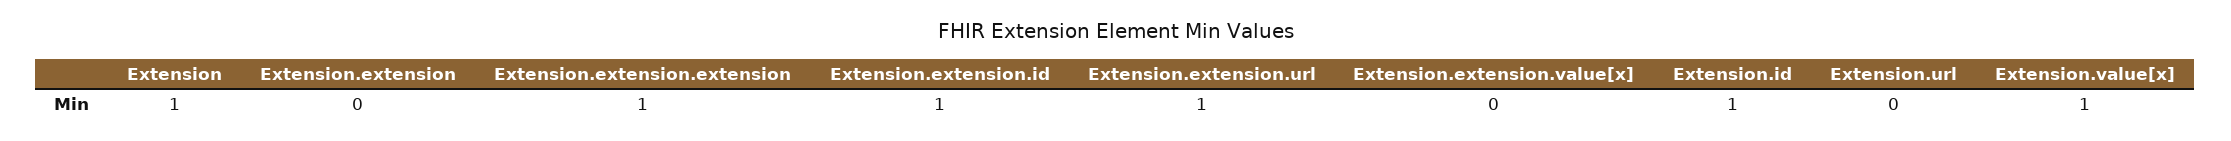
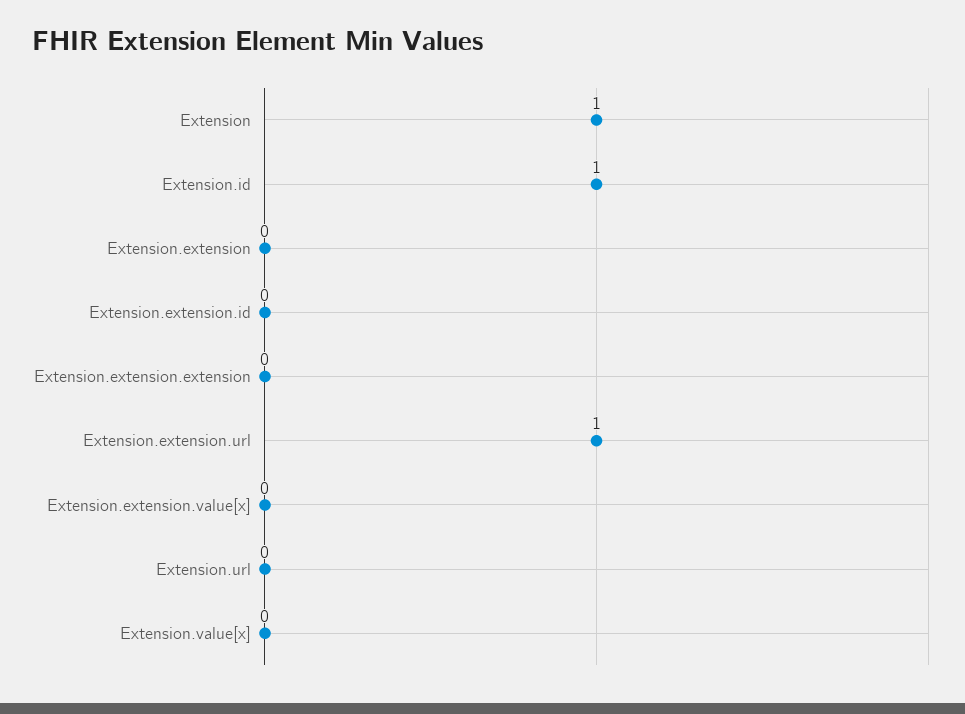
  {
    "Extension": 1,
    "Extension.extension": 0,
-   "Extension.extension.extension": 1,
+   "Extension.extension.extension": 0,
-   "Extension.extension.id": 1,
+   "Extension.extension.id": 0,
    "Extension.extension.url": 1,
    "Extension.extension.value[x]": 0,
    "Extension.id": 1,
    "Extension.url": 0,
-   "Extension.value[x]": 1
+   "Extension.value[x]": 0
  }

